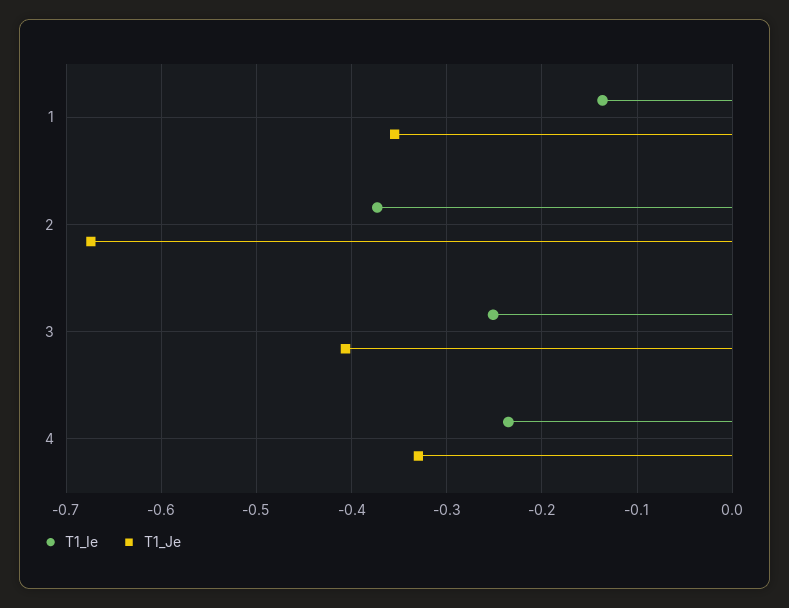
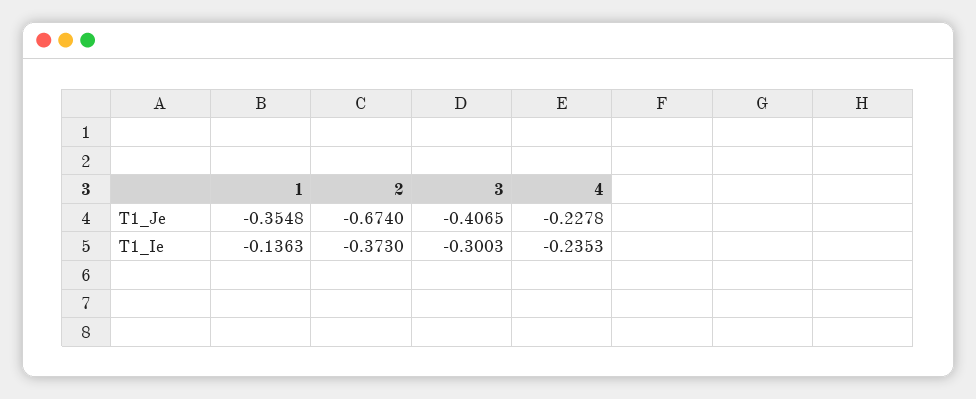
  {
    "T1_Ie": {
      "1": -0.1363,
      "2": -0.373,
-     "3": -0.25,
+     "3": -0.3003,
      "4": -0.2353
    },
    "T1_Je": {
      "1": -0.3548,
      "2": -0.674,
      "3": -0.4065,
-     "4": -0.33
+     "4": -0.2278
    }
  }

